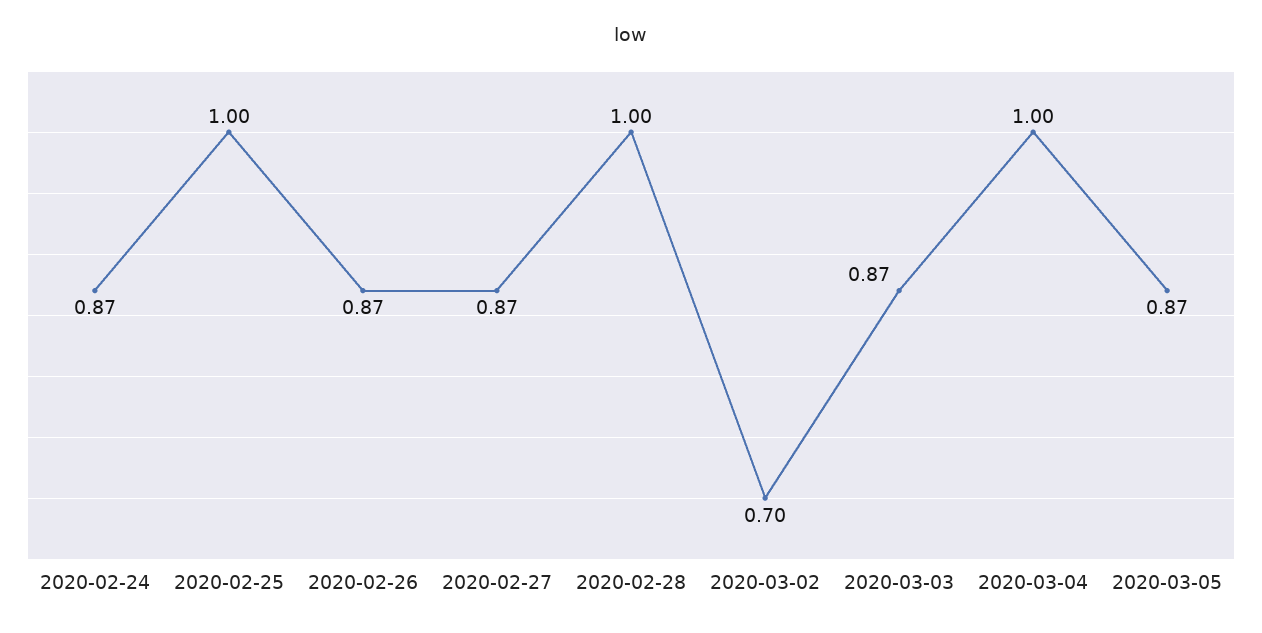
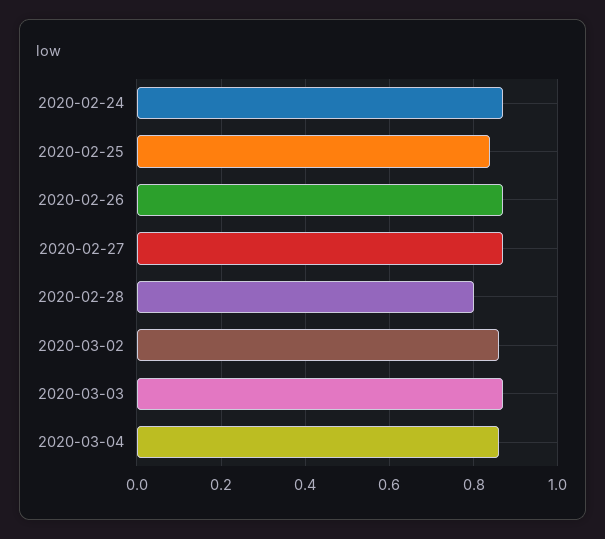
  {
    "2020-02-24": 0.87,
-   "2020-02-25": 1,
+   "2020-02-25": 0.85,
    "2020-02-26": 0.87,
    "2020-02-27": 0.87,
-   "2020-02-28": 1,
+   "2020-02-28": 0.8,
-   "2020-03-02": 0.7,
+   "2020-03-02": 0.85,
    "2020-03-03": 0.87,
-   "2020-03-04": 1,
+   "2020-03-04": 0.85
-   "2020-03-05": 0.87
  }

